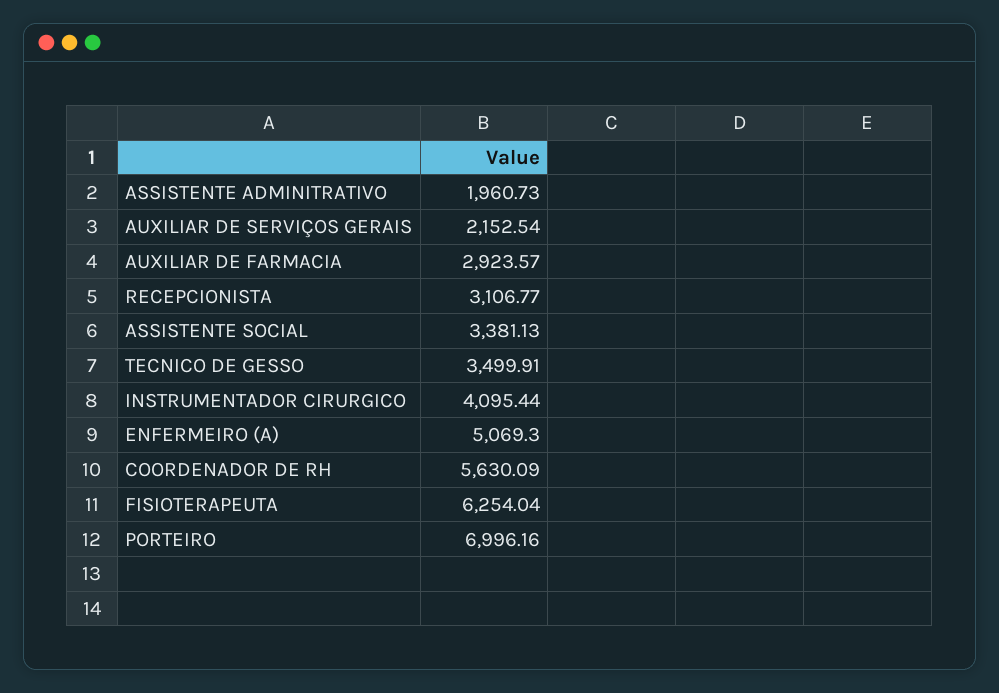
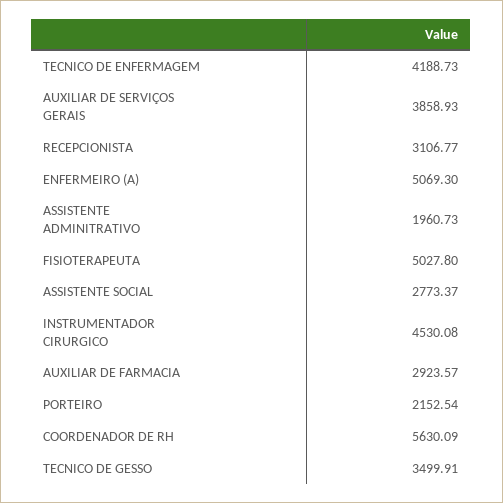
  {
    "ASSISTENTE ADMINITRATIVO": 1960.73,
-   "AUXILIAR DE SERVIÇOS GERAIS": 2152.54,
+   "AUXILIAR DE SERVIÇOS GERAIS": 3858.93,
    "AUXILIAR DE FARMACIA": 2923.57,
    "RECEPCIONISTA": 3106.77,
-   "ASSISTENTE SOCIAL": 3381.13,
+   "ASSISTENTE SOCIAL": 2773.37,
    "TECNICO DE GESSO": 3499.91,
-   "INSTRUMENTADOR CIRURGICO": 4095.44,
+   "INSTRUMENTADOR CIRURGICO": 4530.08,
    "ENFERMEIRO (A)": 5069.3,
    "COORDENADOR DE RH": 5630.09,
-   "FISIOTERAPEUTA": 6254.04,
+   "FISIOTERAPEUTA": 5027.8,
-   "PORTEIRO": 6996.16
+   "PORTEIRO": 2152.54,
+   "TECNICO DE ENFERMAGEM": 4188.73
  }

